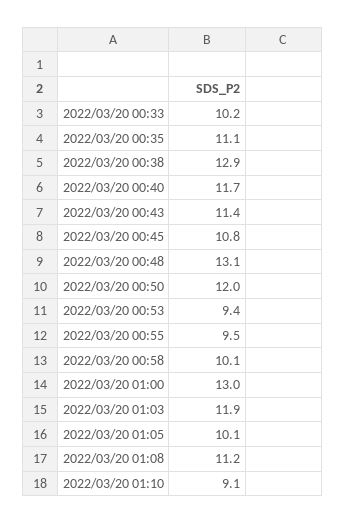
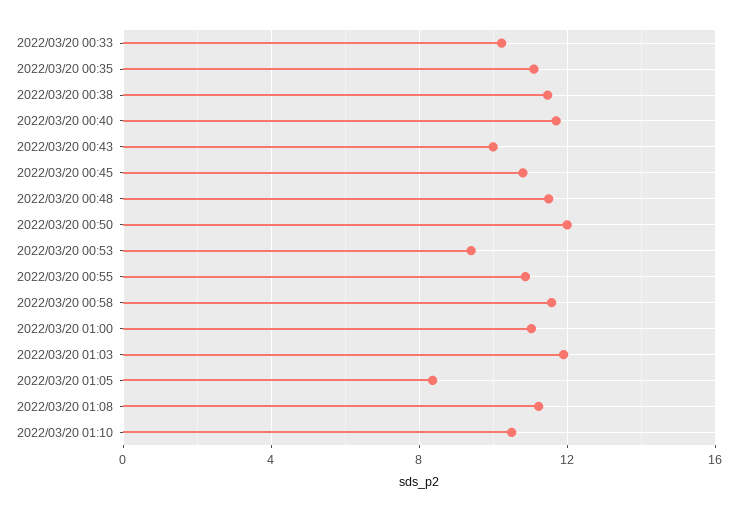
  {
    "2022/03/20 00:33": 10.2,
    "2022/03/20 00:35": 11.1,
-   "2022/03/20 00:38": 12.9,
+   "2022/03/20 00:38": 11.5,
    "2022/03/20 00:40": 11.7,
-   "2022/03/20 00:43": 11.4,
+   "2022/03/20 00:43": 10,
    "2022/03/20 00:45": 10.8,
-   "2022/03/20 00:48": 13.1,
+   "2022/03/20 00:48": 11.5,
    "2022/03/20 00:50": 12,
    "2022/03/20 00:53": 9.4,
-   "2022/03/20 00:55": 9.5,
+   "2022/03/20 00:55": 11,
-   "2022/03/20 00:58": 10.1,
+   "2022/03/20 00:58": 11.5,
-   "2022/03/20 01:00": 13,
+   "2022/03/20 01:00": 11,
    "2022/03/20 01:03": 11.9,
-   "2022/03/20 01:05": 10.1,
+   "2022/03/20 01:05": 8.5,
    "2022/03/20 01:08": 11.2,
-   "2022/03/20 01:10": 9.1
+   "2022/03/20 01:10": 10.5
  }

